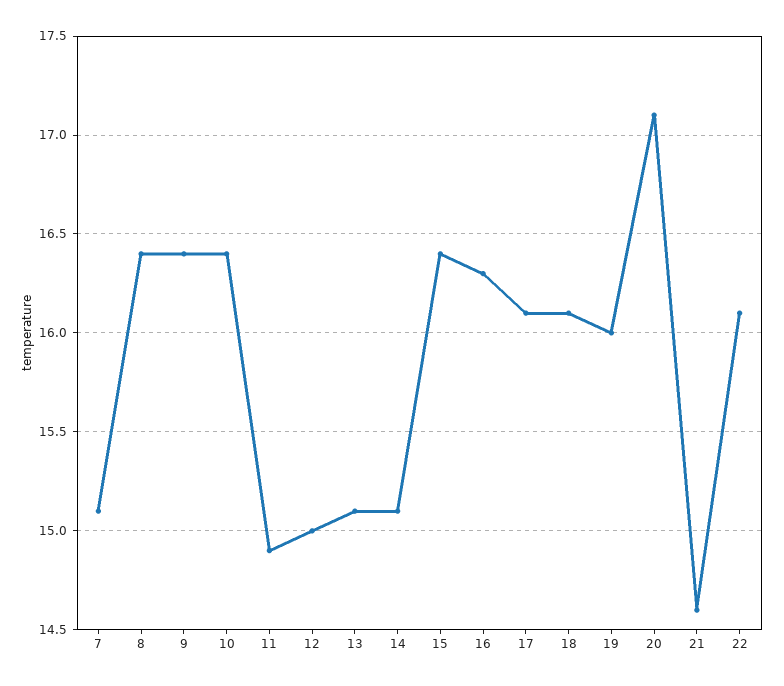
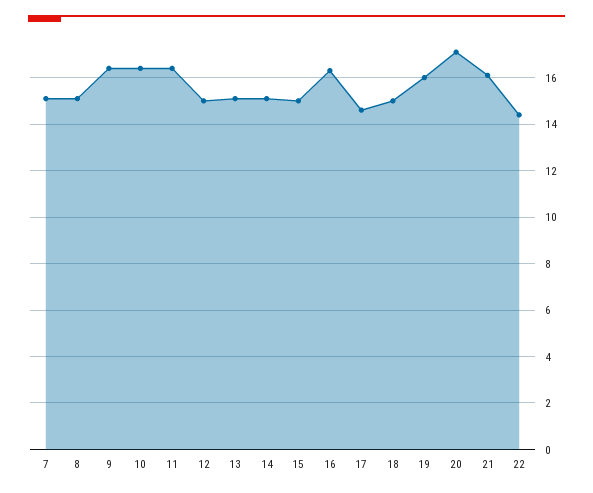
  {
    "7": 15.1,
-   "8": 16.4,
+   "8": 15,
    "9": 16.4,
    "10": 16.4,
-   "11": 14.9,
+   "11": 16.5,
    "12": 15,
    "13": 15.1,
    "14": 15.1,
-   "15": 16.4,
+   "15": 15,
    "16": 16.3,
-   "17": 16.1,
+   "17": 14.5,
-   "18": 16.1,
+   "18": 15,
    "19": 16,
    "20": 17.1,
-   "21": 14.6,
+   "21": 16,
-   "22": 16.1
+   "22": 14.5
  }

